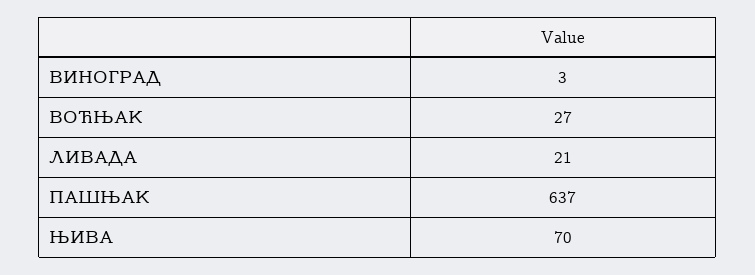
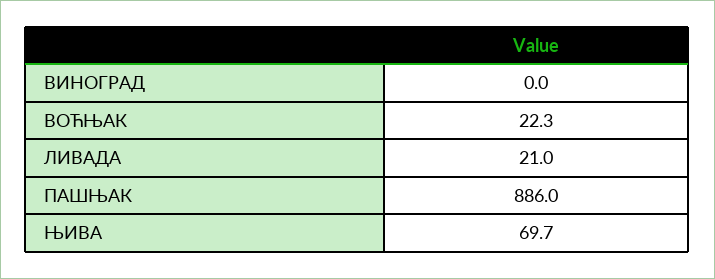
  {
-   "ВИНОГРАД": 3,
+   "ВИНОГРАД": 0,
-   "ВОЋЊАК": 27,
+   "ВОЋЊАК": 22.3,
    "ЛИВАДА": 21,
-   "ПАШЊАК": 637,
+   "ПАШЊАК": 886,
    "ЊИВА": 69.7
  }

